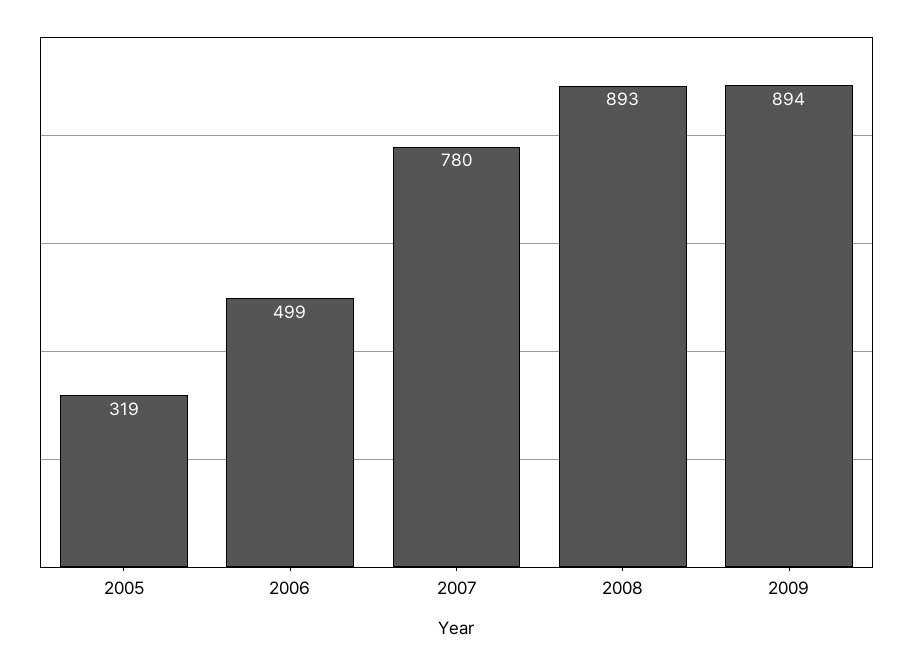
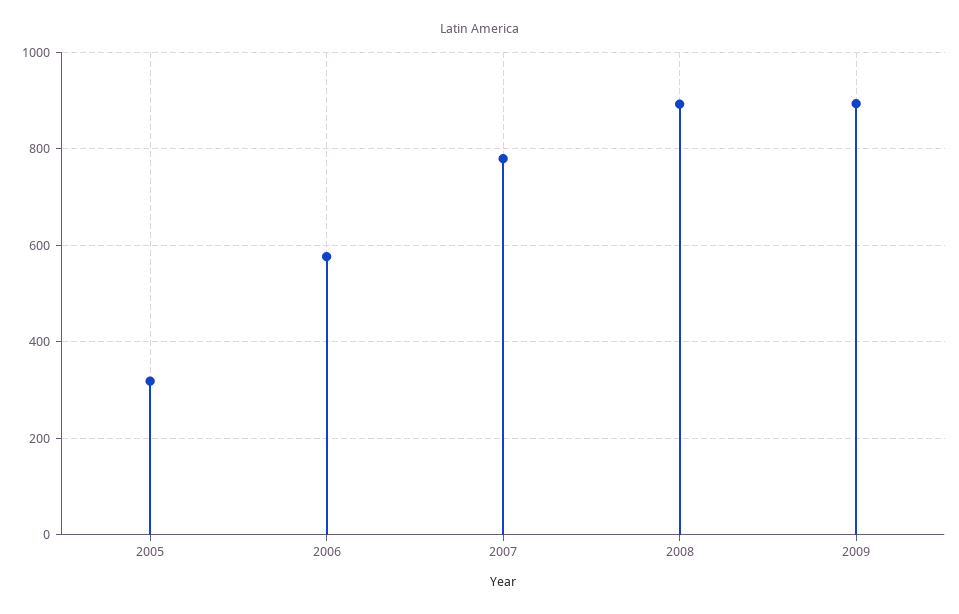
  {
    "2005": 319,
-   "2006": 499,
+   "2006": 580,
    "2007": 780,
    "2008": 893,
    "2009": 894
  }

